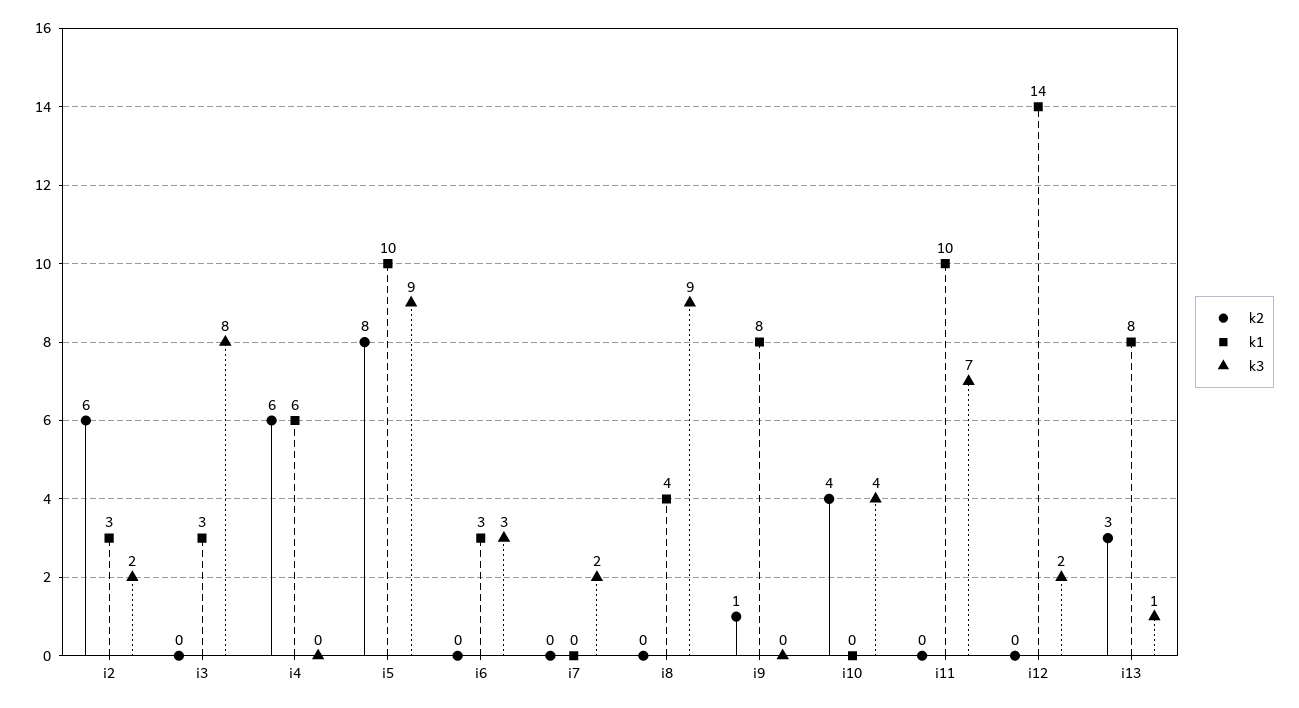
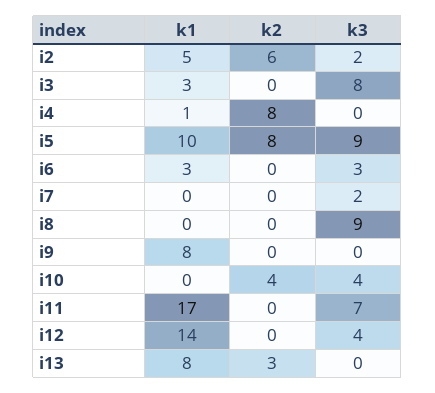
  {
    "k2": {
      "i2": 6,
      "i3": 0,
-     "i4": 6,
+     "i4": 8,
      "i5": 8,
      "i6": 0,
      "i7": 0,
      "i8": 0,
-     "i9": 1,
+     "i9": 0,
      "i10": 4,
      "i11": 0,
      "i12": 0,
      "i13": 3
    },
    "k1": {
-     "i2": 3,
+     "i2": 5,
      "i3": 3,
-     "i4": 6,
+     "i4": 1,
      "i5": 10,
      "i6": 3,
      "i7": 0,
-     "i8": 4,
+     "i8": 0,
      "i9": 8,
      "i10": 0,
-     "i11": 10,
+     "i11": 17,
      "i12": 14,
      "i13": 8
    },
    "k3": {
      "i2": 2,
      "i3": 8,
      "i4": 0,
      "i5": 9,
      "i6": 3,
      "i7": 2,
      "i8": 9,
      "i9": 0,
      "i10": 4,
      "i11": 7,
-     "i12": 2,
+     "i12": 4,
-     "i13": 1
+     "i13": 0
    }
  }

